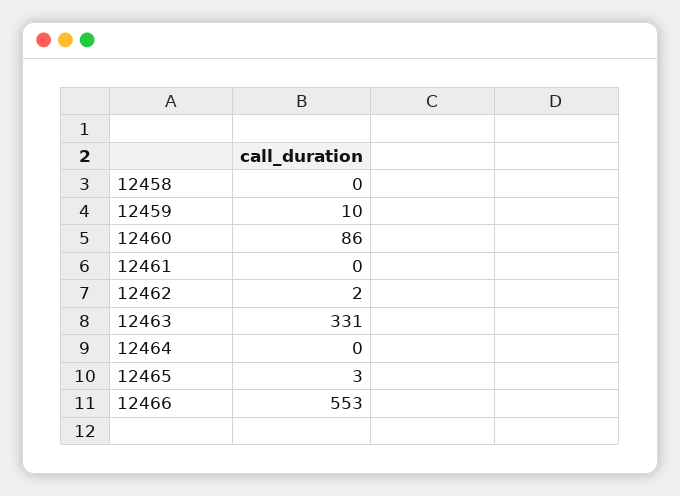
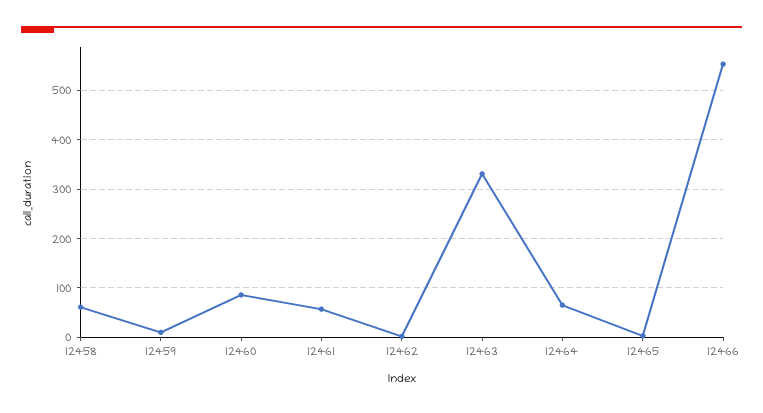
  {
-   "12458": 0,
+   "12458": 60,
    "12459": 10,
    "12460": 86,
-   "12461": 0,
+   "12461": 60,
    "12462": 2,
    "12463": 331,
-   "12464": 0,
+   "12464": 60,
    "12465": 3,
    "12466": 553
  }

